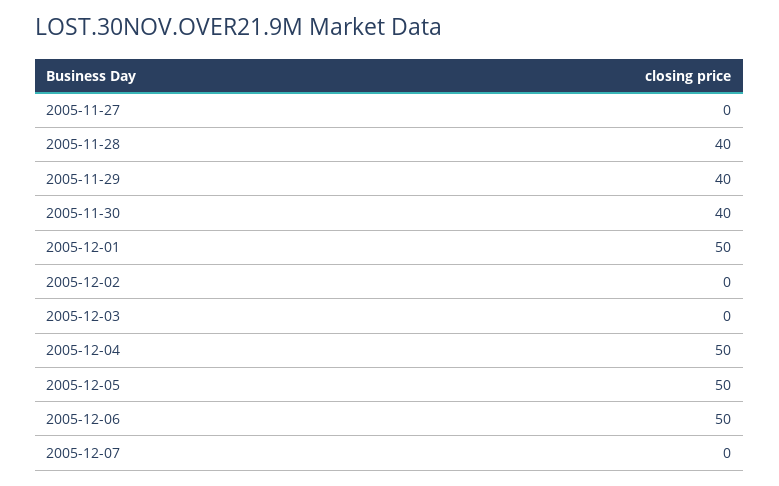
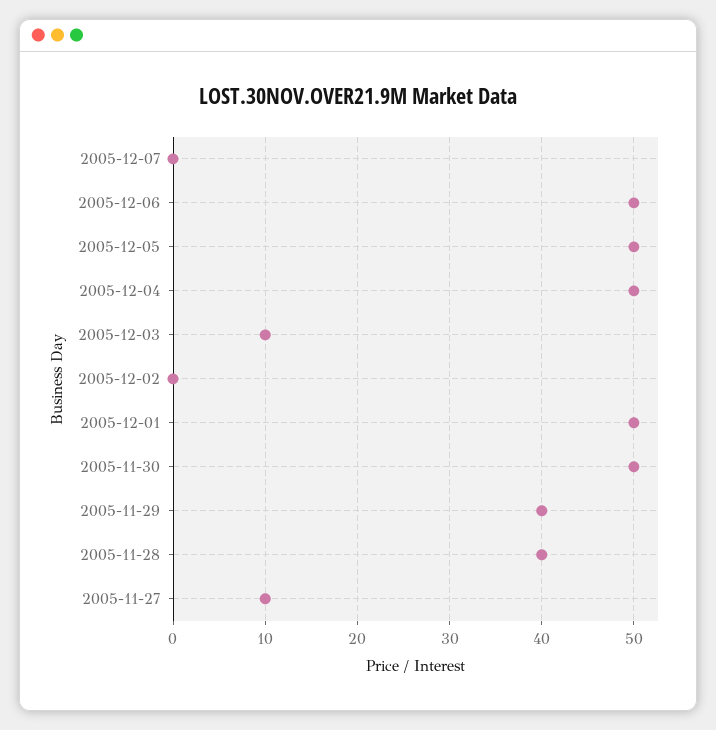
  {
-   "2005-11-27": 0,
+   "2005-11-27": 10,
    "2005-11-28": 40,
    "2005-11-29": 40,
-   "2005-11-30": 40,
+   "2005-11-30": 50,
    "2005-12-01": 50,
    "2005-12-02": 0,
-   "2005-12-03": 0,
+   "2005-12-03": 10,
    "2005-12-04": 50,
    "2005-12-05": 50,
    "2005-12-06": 50,
    "2005-12-07": 0
  }

